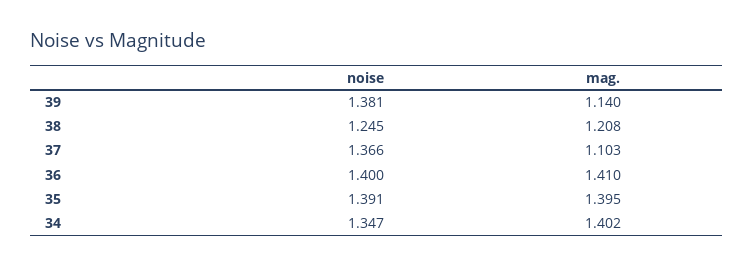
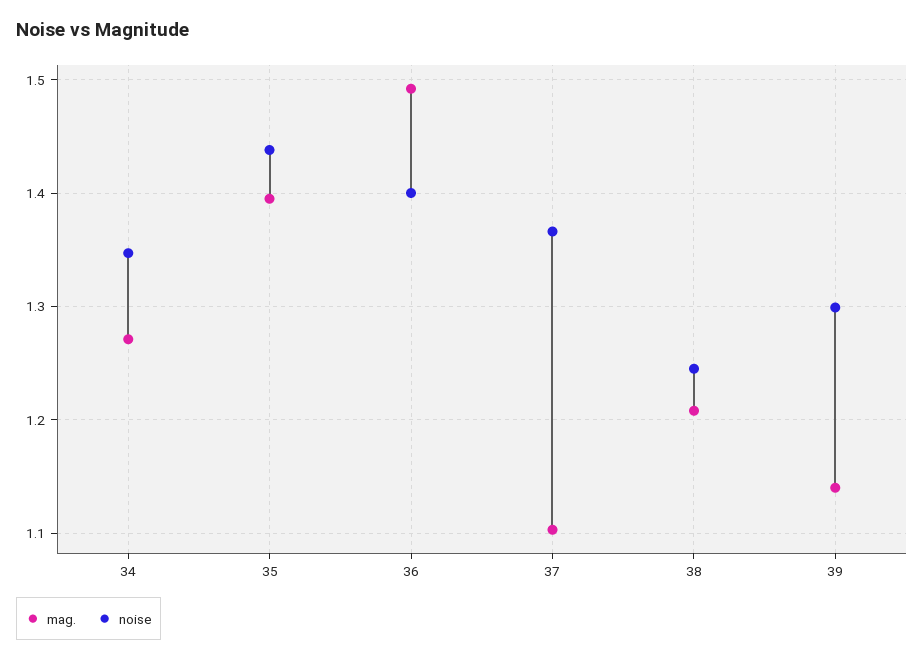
  {
    "noise": {
-     "39": 1.381,
+     "39": 1.3,
      "38": 1.245,
      "37": 1.366,
      "36": 1.4,
-     "35": 1.391,
+     "35": 1.44,
      "34": 1.347
    },
    "mag.": {
      "39": 1.14,
      "38": 1.208,
      "37": 1.103,
-     "36": 1.41,
+     "36": 1.49,
      "35": 1.395,
-     "34": 1.402
+     "34": 1.27
    }
  }

